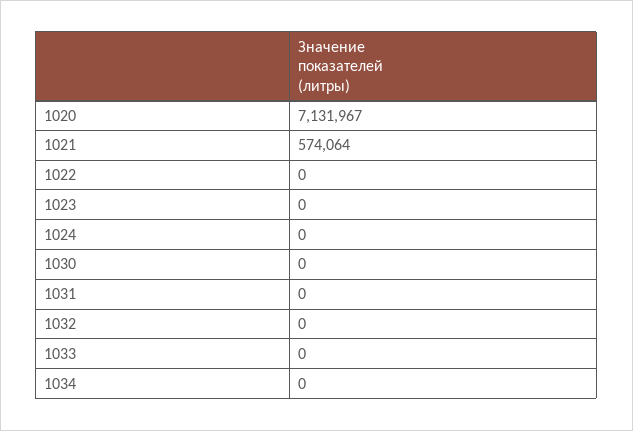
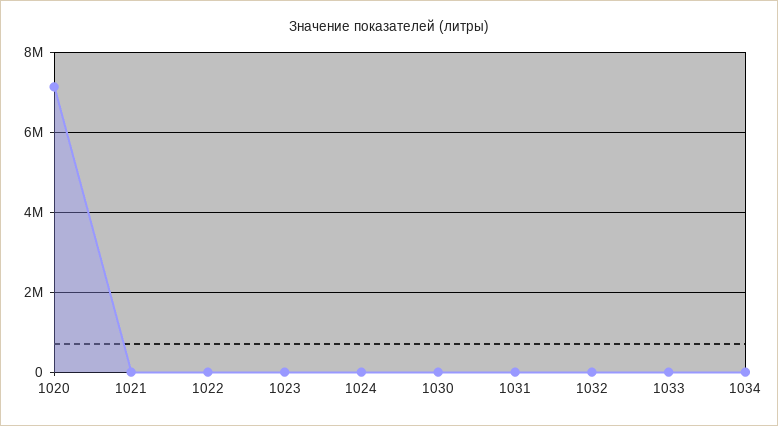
  {
    "1020": 7131967,
-   "1021": 574064,
+   "1021": 0,
    "1022": 0,
    "1023": 0,
    "1024": 0,
    "1030": 0,
    "1031": 0,
    "1032": 0,
    "1033": 0,
    "1034": 0
  }

